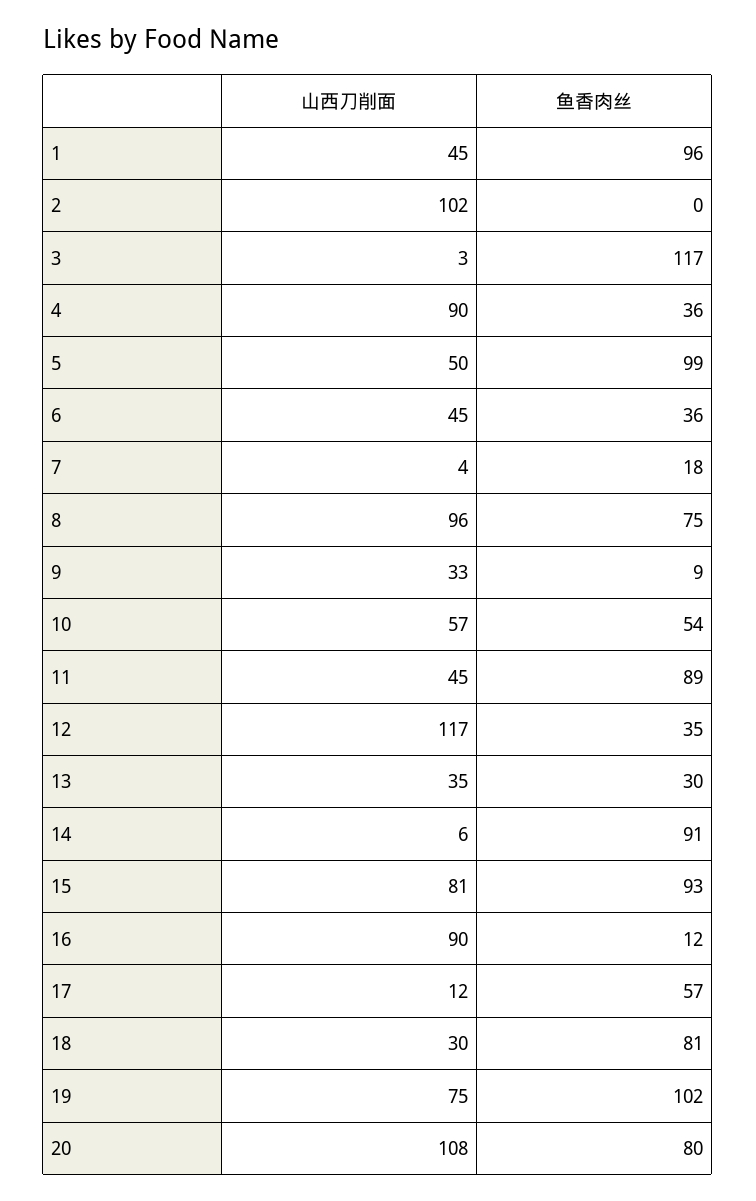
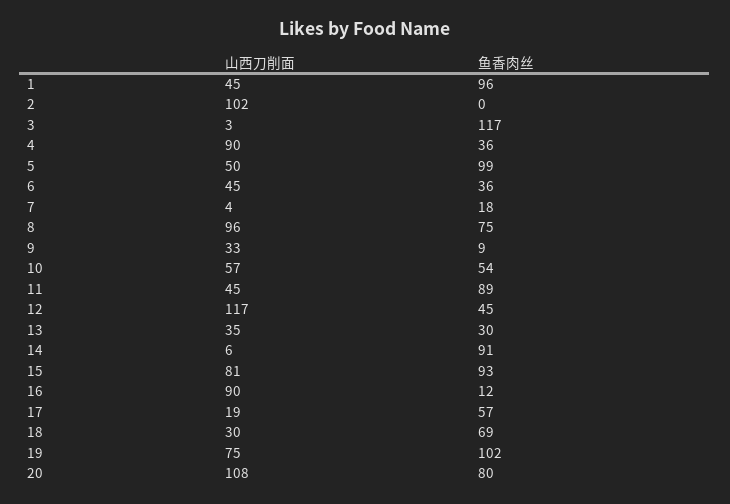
  {
    "山西刀削面": {
      "1": 45,
      "2": 102,
      "3": 3,
      "4": 90,
      "5": 50,
      "6": 45,
      "7": 4,
      "8": 96,
      "9": 33,
      "10": 57,
      "11": 45,
      "12": 117,
      "13": 35,
      "14": 6,
      "15": 81,
      "16": 90,
-     "17": 12,
+     "17": 19,
      "18": 30,
      "19": 75,
      "20": 108
    },
    "鱼香肉丝": {
      "1": 96,
      "2": 0,
      "3": 117,
      "4": 36,
      "5": 99,
      "6": 36,
      "7": 18,
      "8": 75,
      "9": 9,
      "10": 54,
      "11": 89,
-     "12": 35,
+     "12": 45,
      "13": 30,
      "14": 91,
      "15": 93,
      "16": 12,
      "17": 57,
-     "18": 81,
+     "18": 69,
      "19": 102,
      "20": 80
    }
  }

